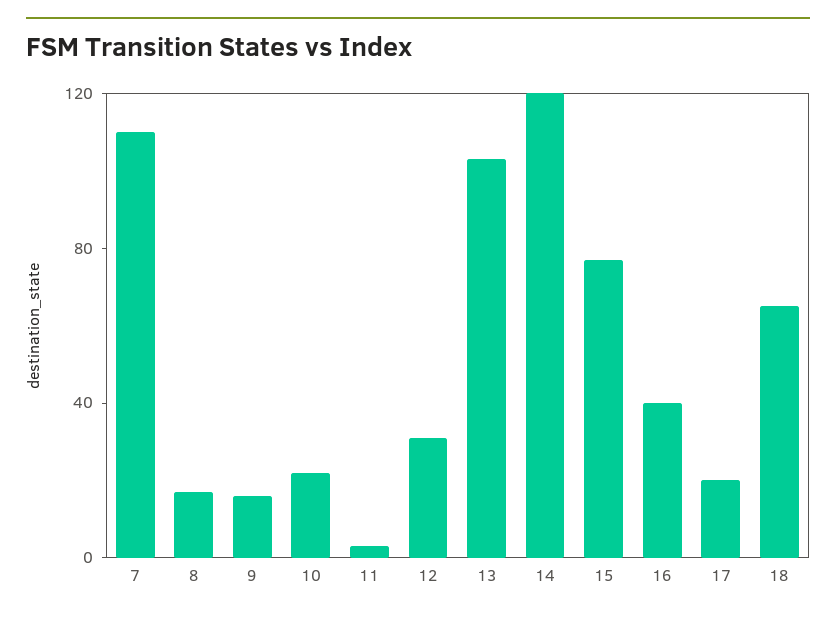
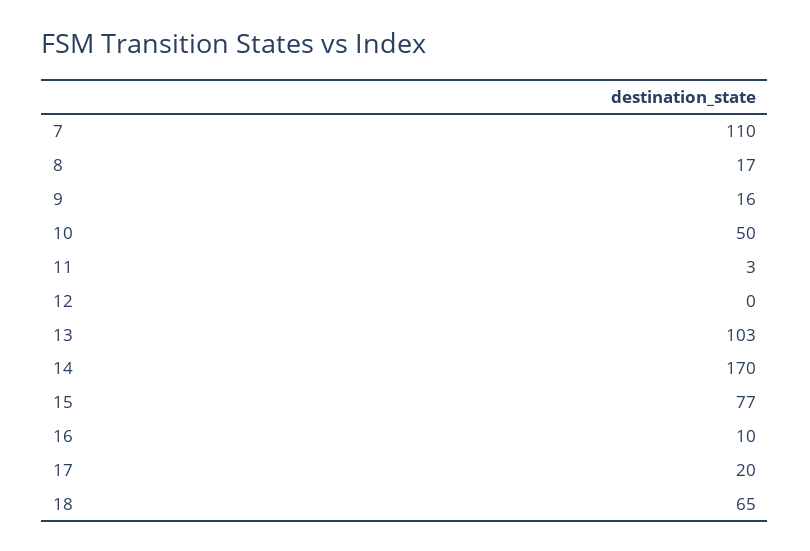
  {
    "7": 110,
    "8": 17,
    "9": 16,
-   "10": 20,
+   "10": 50,
    "11": 3,
-   "12": 30,
+   "12": 0,
    "13": 103,
-   "14": 120,
+   "14": 170,
    "15": 77,
-   "16": 40,
+   "16": 10,
    "17": 20,
    "18": 65
  }

